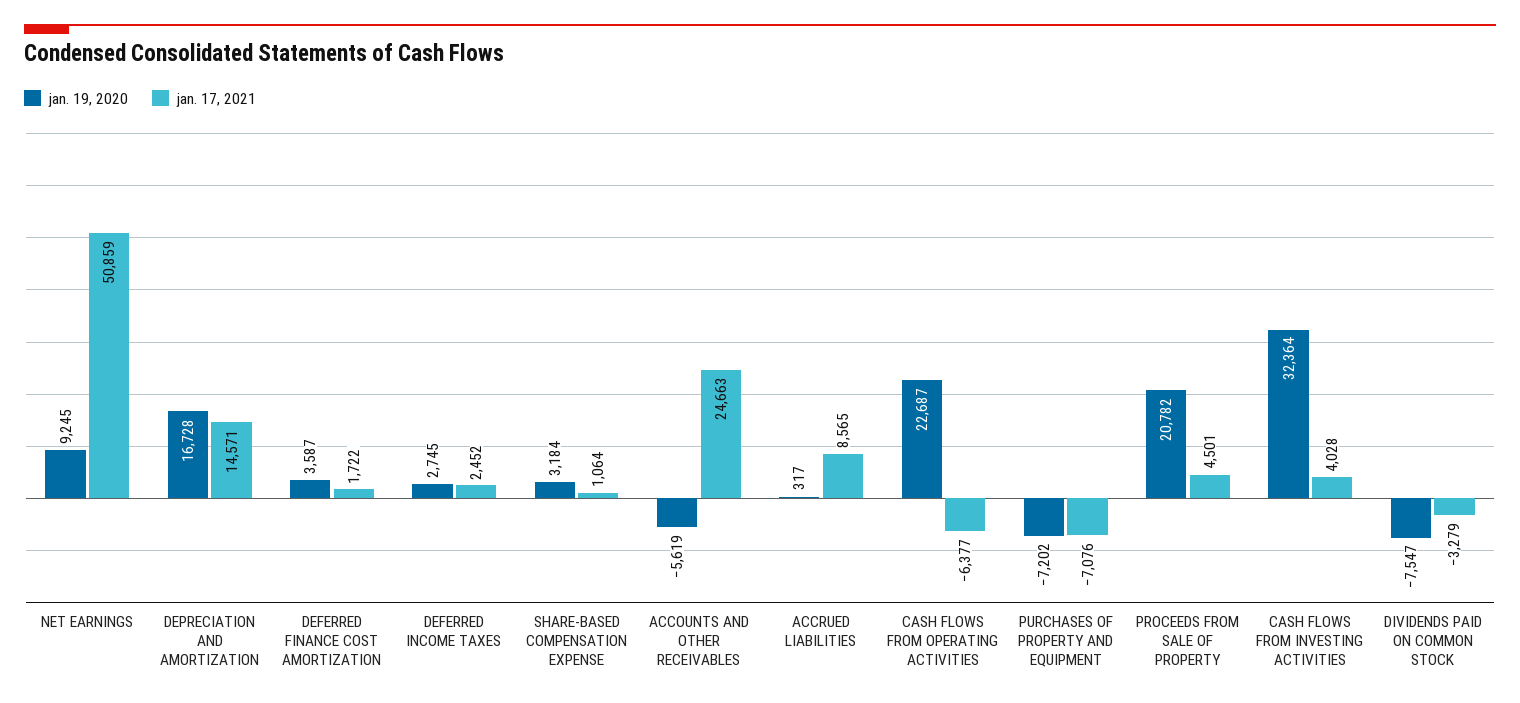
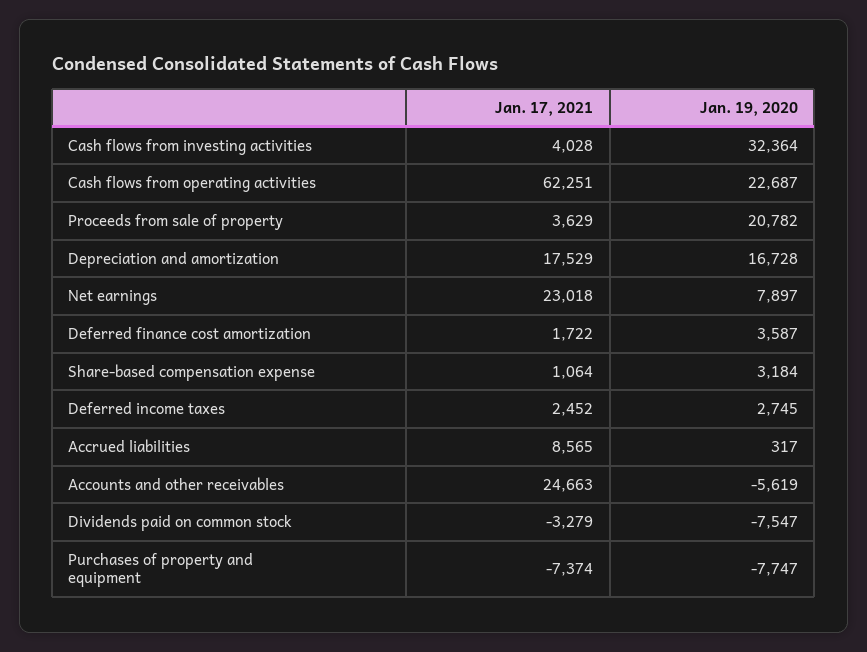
  {
    "jan. 19, 2020": {
-     "NET EARNINGS": 9245,
+     "NET EARNINGS": 7897,
      "DEPRECIATION AND AMORTIZATION": 16728,
      "DEFERRED FINANCE COST AMORTIZATION": 3587,
      "DEFERRED INCOME TAXES": 2745,
      "SHARE-BASED COMPENSATION EXPENSE": 3184,
      "ACCOUNTS AND OTHER RECEIVABLES": -5619,
      "ACCRUED LIABILITIES": 317,
      "CASH FLOWS FROM OPERATING ACTIVITIES": 22687,
-     "PURCHASES OF PROPERTY AND EQUIPMENT": -7202,
+     "PURCHASES OF PROPERTY AND EQUIPMENT": -7747,
      "PROCEEDS FROM SALE OF PROPERTY": 20782,
      "CASH FLOWS FROM INVESTING ACTIVITIES": 32364,
      "DIVIDENDS PAID ON COMMON STOCK": -7547
    },
    "jan. 17, 2021": {
-     "NET EARNINGS": 50859,
+     "NET EARNINGS": 23018,
-     "DEPRECIATION AND AMORTIZATION": 14571,
+     "DEPRECIATION AND AMORTIZATION": 17529,
      "DEFERRED FINANCE COST AMORTIZATION": 1722,
      "DEFERRED INCOME TAXES": 2452,
      "SHARE-BASED COMPENSATION EXPENSE": 1064,
      "ACCOUNTS AND OTHER RECEIVABLES": 24663,
      "ACCRUED LIABILITIES": 8565,
-     "CASH FLOWS FROM OPERATING ACTIVITIES": -6377,
+     "CASH FLOWS FROM OPERATING ACTIVITIES": 62251,
-     "PURCHASES OF PROPERTY AND EQUIPMENT": -7076,
+     "PURCHASES OF PROPERTY AND EQUIPMENT": -7374,
-     "PROCEEDS FROM SALE OF PROPERTY": 4501,
+     "PROCEEDS FROM SALE OF PROPERTY": 3629,
      "CASH FLOWS FROM INVESTING ACTIVITIES": 4028,
      "DIVIDENDS PAID ON COMMON STOCK": -3279
    }
  }

